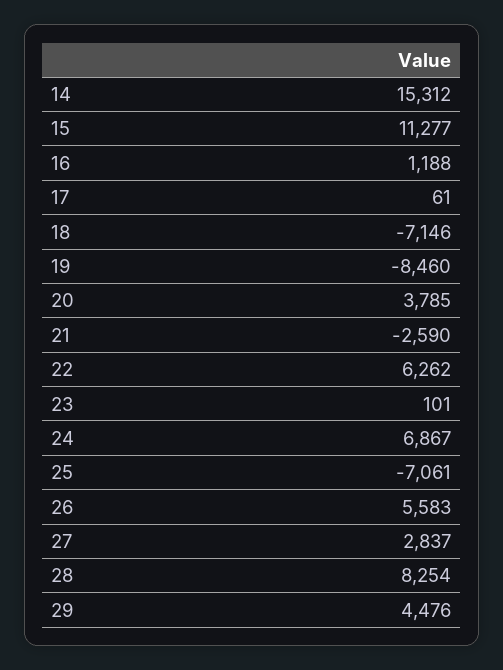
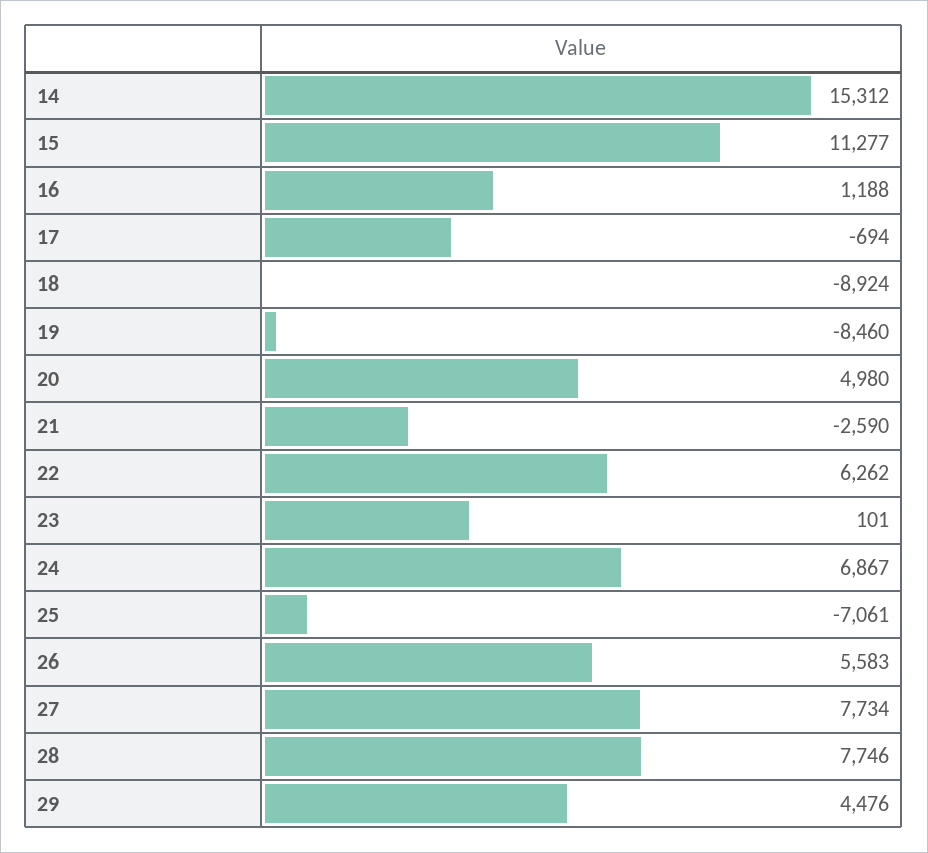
  {
    "14": 15312,
    "15": 11277,
    "16": 1188,
-   "17": 61,
+   "17": -694,
-   "18": -7146,
+   "18": -8924,
    "19": -8460,
-   "20": 3785,
+   "20": 4980,
    "21": -2590,
    "22": 6262,
    "23": 101,
    "24": 6867,
    "25": -7061,
    "26": 5583,
-   "27": 2837,
+   "27": 7734,
-   "28": 8254,
+   "28": 7746,
    "29": 4476
  }

